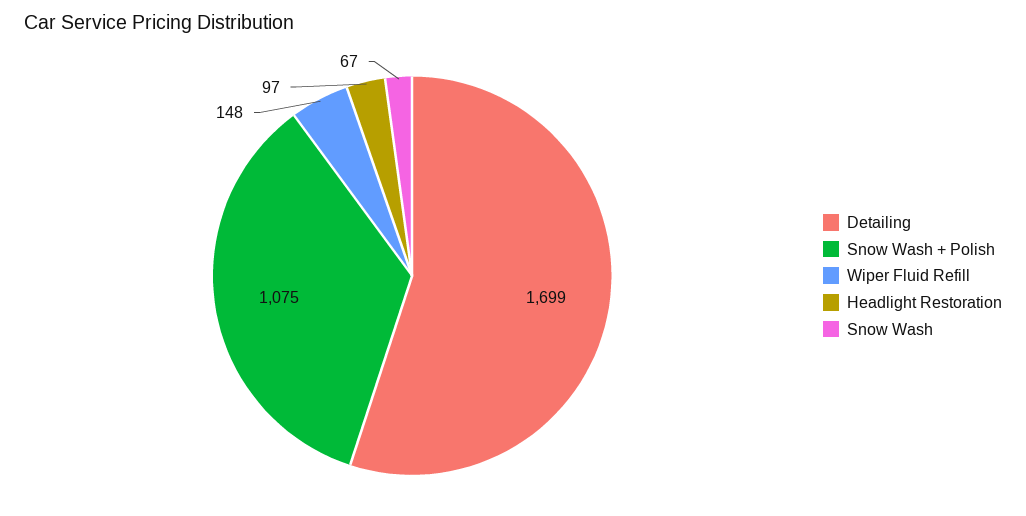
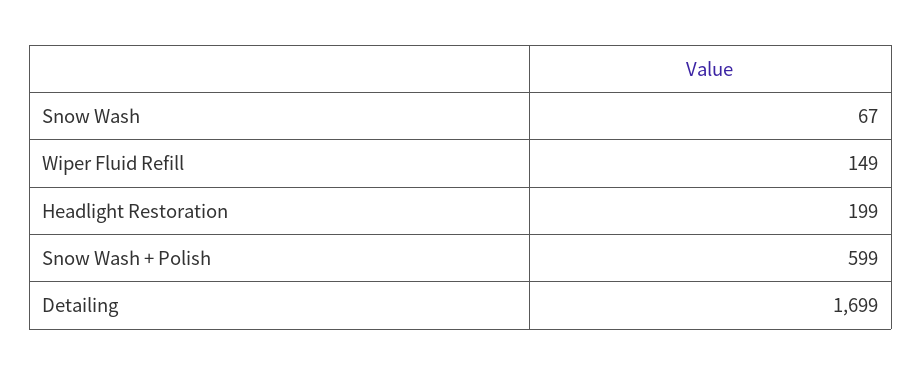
  {
    "Detailing": 1699,
-   "Snow Wash + Polish": 1075,
+   "Snow Wash + Polish": 599,
-   "Wiper Fluid Refill": 148,
+   "Wiper Fluid Refill": 149,
-   "Headlight Restoration": 97,
+   "Headlight Restoration": 199,
    "Snow Wash": 67
  }

